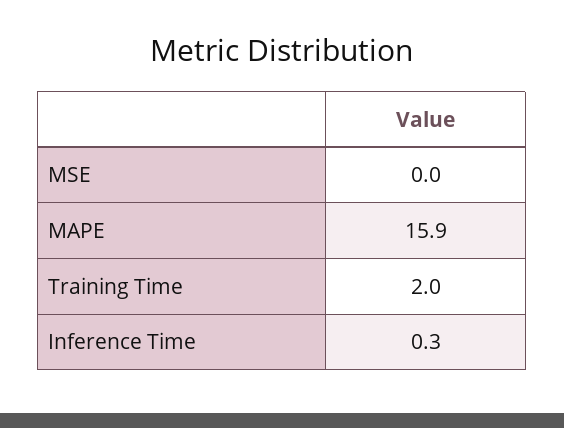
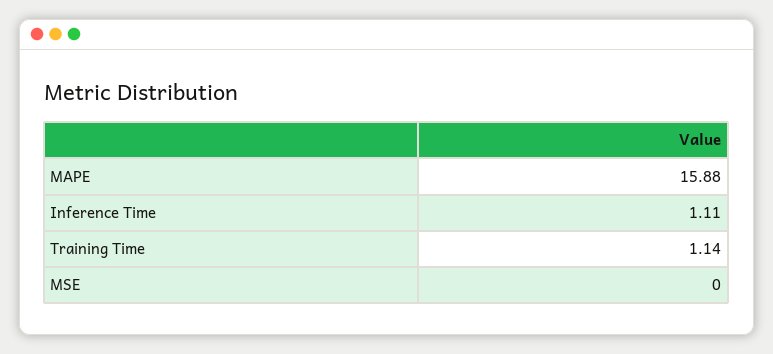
  {
    "MSE": 0,
    "MAPE": 15.88,
-   "Training Time": 2,
+   "Training Time": 1.14,
-   "Inference Time": 0.3
+   "Inference Time": 1.11
  }

